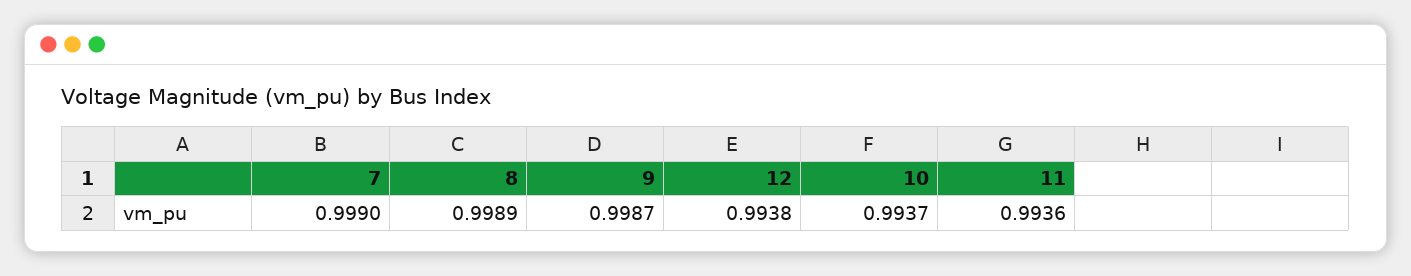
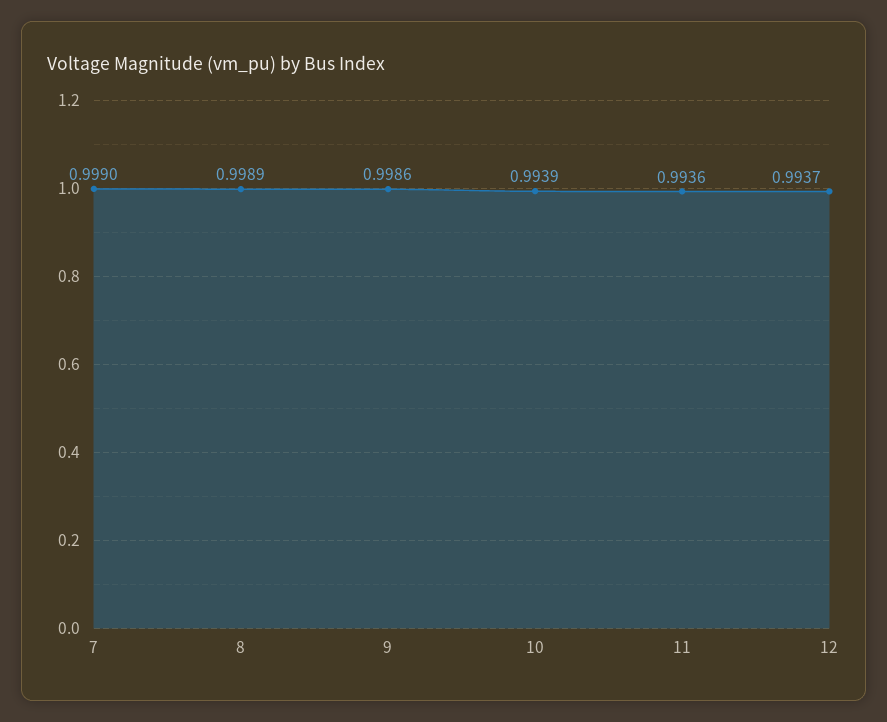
  {
    "7": 0.999,
    "8": 0.9989,
-   "9": 0.9987,
+   "9": 0.9986,
-   "12": 0.9938,
+   "12": 0.9937,
-   "10": 0.9937,
+   "10": 0.9939,
    "11": 0.9936
  }

